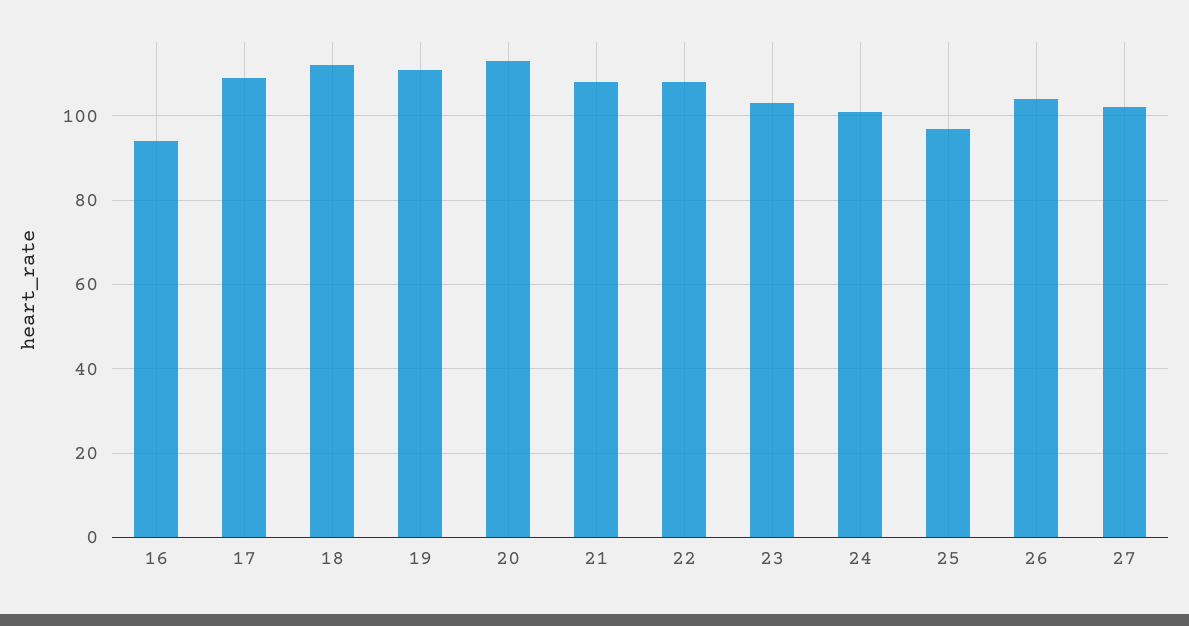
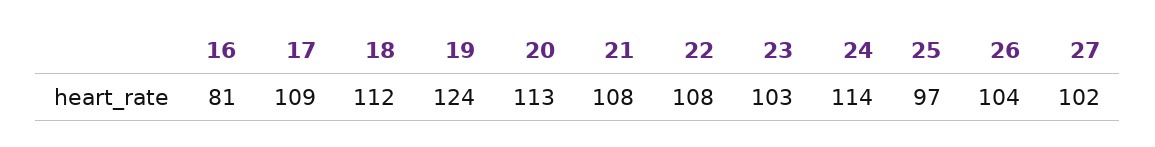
  {
-   "16": 95,
+   "16": 81,
    "17": 109,
    "18": 112,
-   "19": 110,
+   "19": 124,
    "20": 113,
    "21": 108,
    "22": 108,
    "23": 103,
-   "24": 100,
+   "24": 114,
    "25": 97,
    "26": 104,
    "27": 102
  }

